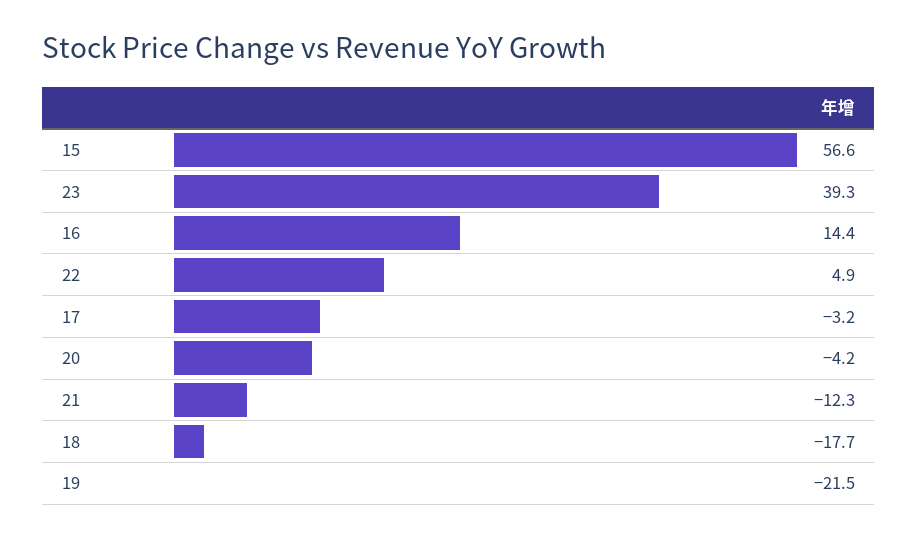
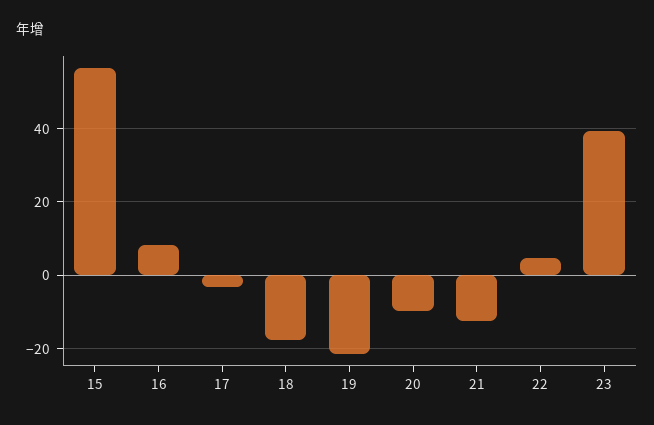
  {
    "15": 56.6,
    "23": 39.3,
-   "16": 14.4,
+   "16": 8,
    "22": 4.9,
    "17": -3.2,
-   "20": -4.2,
+   "20": -10,
    "21": -12.3,
    "18": -17.7,
    "19": -21.5
  }

